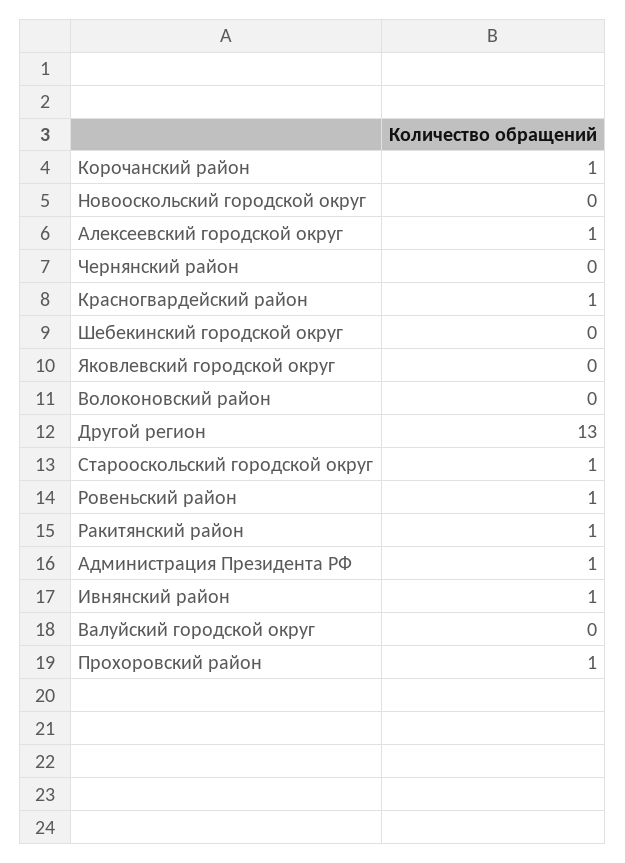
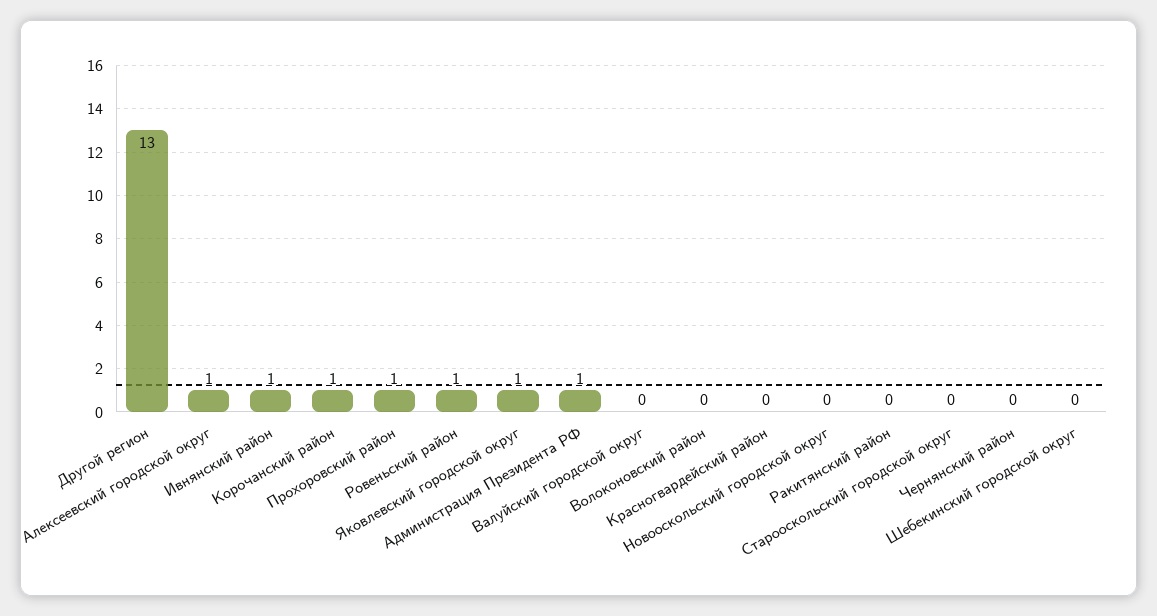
  {
    "Корочанский район": 1,
    "Новооскольский городской округ": 0,
    "Алексеевский городской округ": 1,
    "Чернянский район": 0,
-   "Красногвардейский район": 1,
+   "Красногвардейский район": 0,
    "Шебекинский городской округ": 0,
-   "Яковлевский городской округ": 0,
+   "Яковлевский городской округ": 1,
    "Волоконовский район": 0,
    "Другой регион": 13,
-   "Старооскольский городской округ": 1,
+   "Старооскольский городской округ": 0,
    "Ровеньский район": 1,
-   "Ракитянский район": 1,
+   "Ракитянский район": 0,
    "Администрация Президента РФ": 1,
    "Ивнянский район": 1,
    "Валуйский городской округ": 0,
    "Прохоровский район": 1
  }

